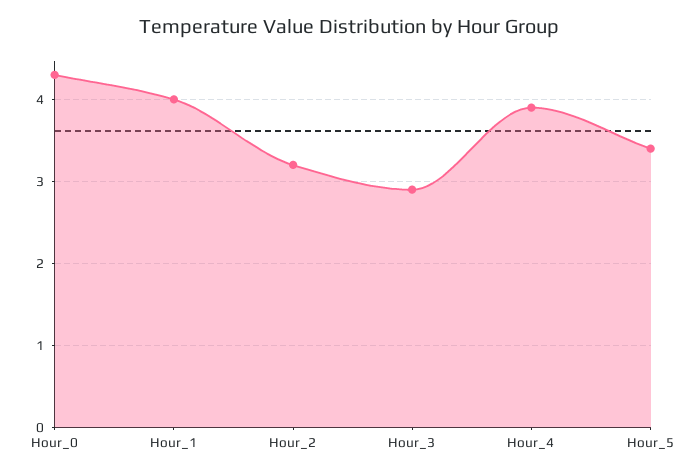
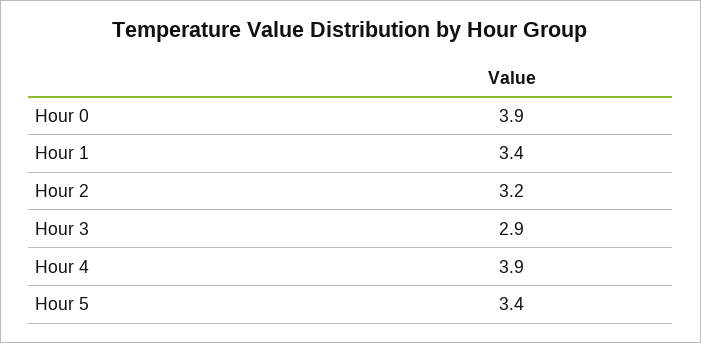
  {
-   "Hour_0": 4.3,
+   "Hour_0": 3.9,
-   "Hour_1": 4,
+   "Hour_1": 3.4,
    "Hour_2": 3.2,
    "Hour_3": 2.9,
    "Hour_4": 3.9,
    "Hour_5": 3.4
  }

